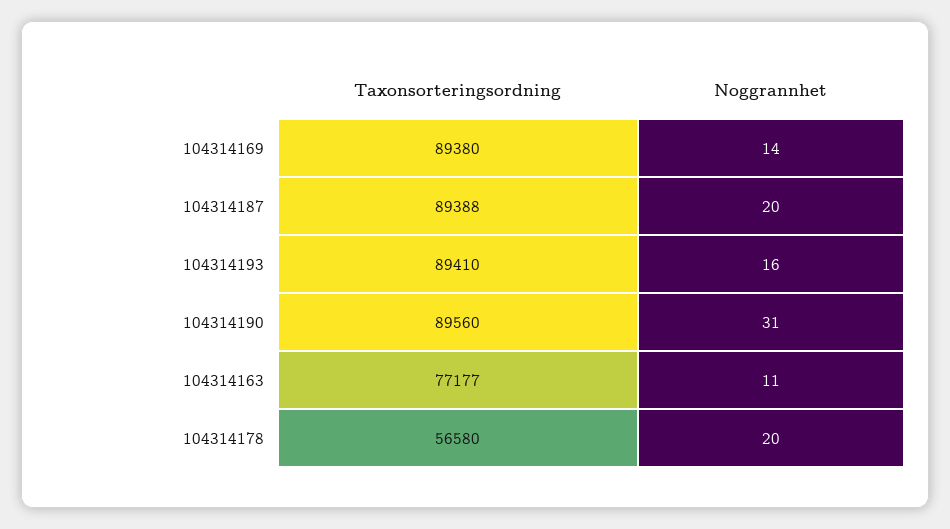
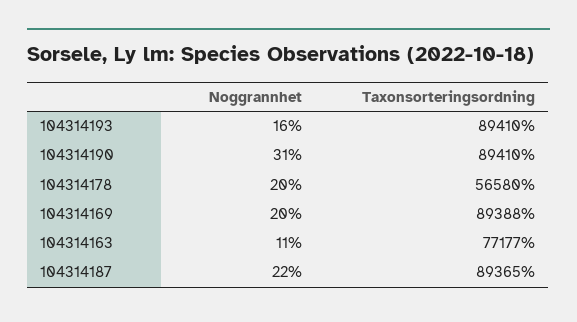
  {
    "Taxonsorteringsordning": {
-     "104314169": 89380,
+     "104314169": 89388,
-     "104314187": 89388,
+     "104314187": 89365,
      "104314193": 89410,
-     "104314190": 89560,
+     "104314190": 89410,
      "104314163": 77177,
      "104314178": 56580
    },
    "Noggrannhet": {
-     "104314169": 14,
+     "104314169": 20,
-     "104314187": 20,
+     "104314187": 22,
      "104314193": 16,
      "104314190": 31,
      "104314163": 11,
      "104314178": 20
    }
  }

